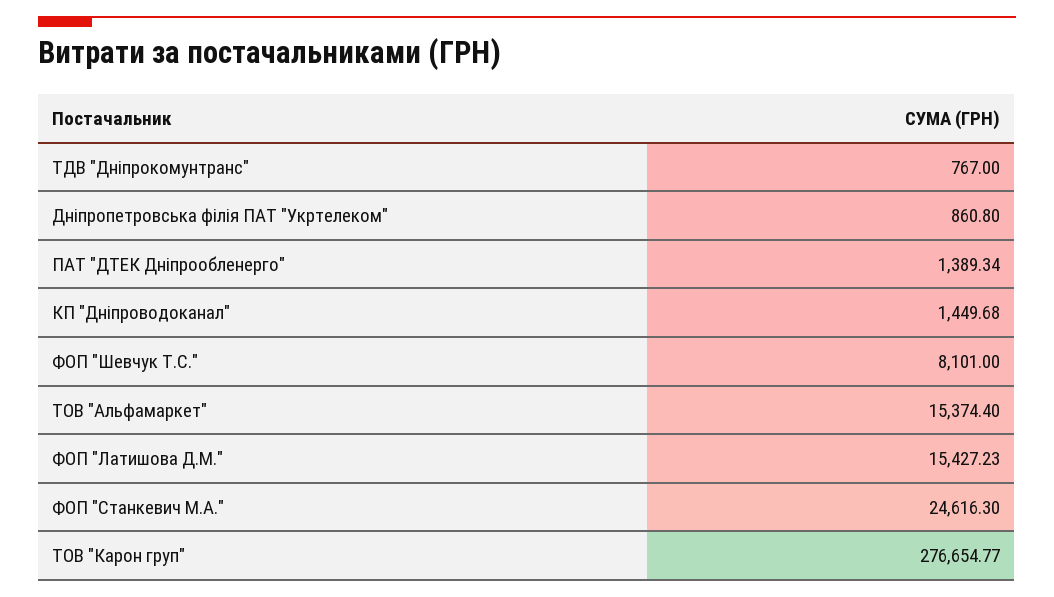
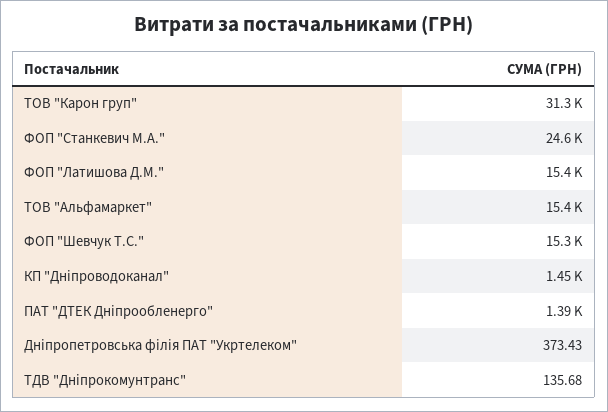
  {
-   "ТДВ \"Дніпрокомунтранс\"": 767,
+   "ТДВ \"Дніпрокомунтранс\"": 135.68,
-   "Дніпропетровська філія ПАТ \"Укртелеком\"": 860.8,
+   "Дніпропетровська філія ПАТ \"Укртелеком\"": 373.43,
    "ПАТ \"ДТЕК Дніпрообленерго\"": 1389.34,
    "КП \"Дніпроводоканал\"": 1449.68,
-   "ФОП \"Шевчук Т.С.\"": 8101,
+   "ФОП \"Шевчук Т.С.\"": 15300,
    "ТОВ \"Альфамаркет\"": 15374.4,
    "ФОП \"Латишова Д.М.\"": 15427.23,
    "ФОП \"Станкевич М.А.\"": 24616.3,
-   "ТОВ \"Карон груп\"": 276654.77
+   "ТОВ \"Карон груп\"": 31300
  }

